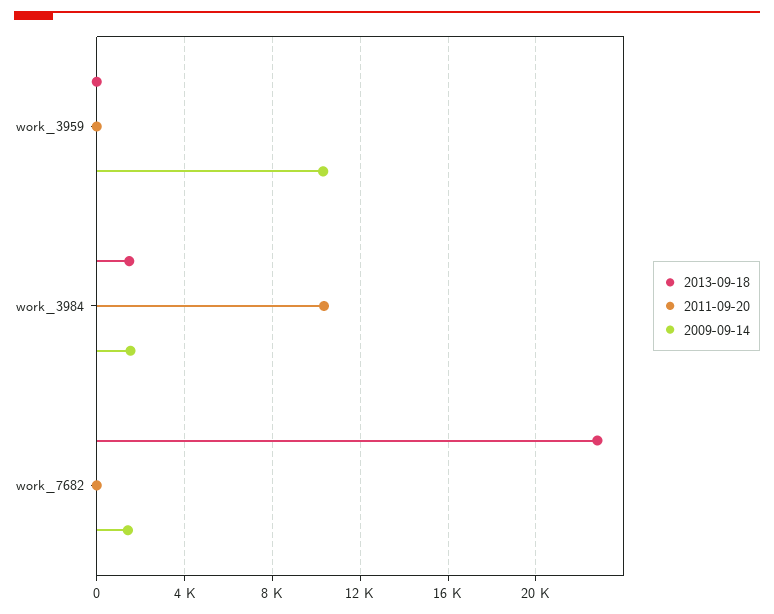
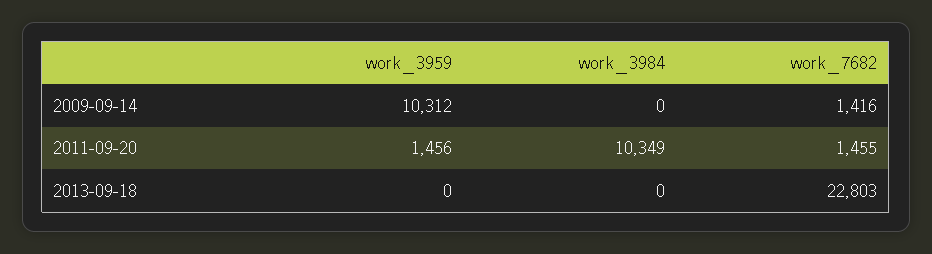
  {
    "2013-09-18": {
      "work_3959": 0,
-     "work_3984": 1500,
+     "work_3984": 0,
      "work_7682": 22803
    },
    "2011-09-20": {
-     "work_3959": 0,
+     "work_3959": 1456,
      "work_3984": 10349,
-     "work_7682": 0
+     "work_7682": 1455
    },
    "2009-09-14": {
      "work_3959": 10312,
-     "work_3984": 1500,
+     "work_3984": 0,
      "work_7682": 1416
    }
  }

